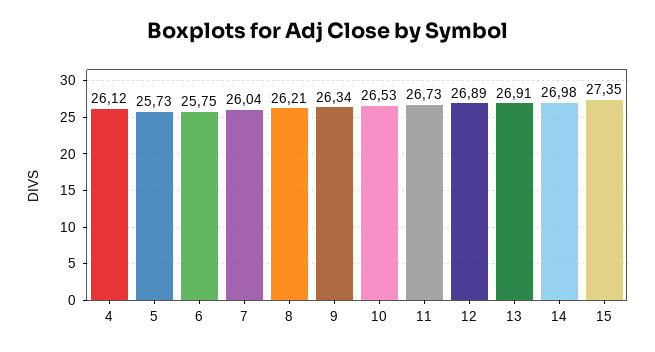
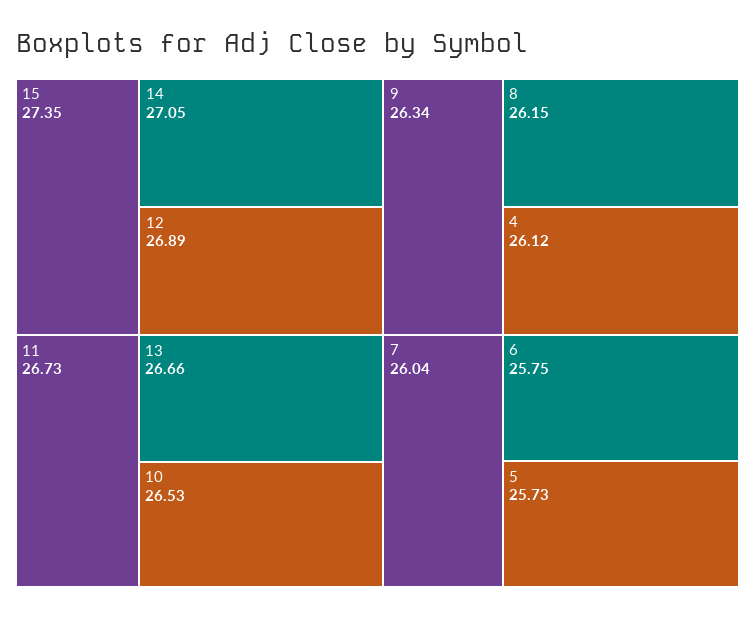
  {
    "4": 26.12,
    "5": 25.73,
    "6": 25.75,
    "7": 26.04,
-   "8": 26.21,
+   "8": 26.15,
    "9": 26.34,
    "10": 26.53,
    "11": 26.73,
    "12": 26.89,
-   "13": 26.91,
+   "13": 26.66,
-   "14": 26.98,
+   "14": 27.05,
    "15": 27.35
  }

